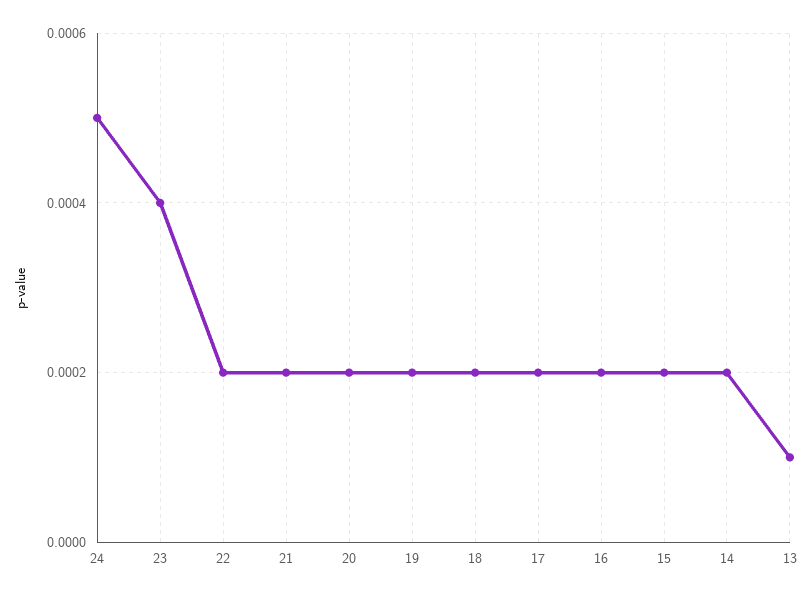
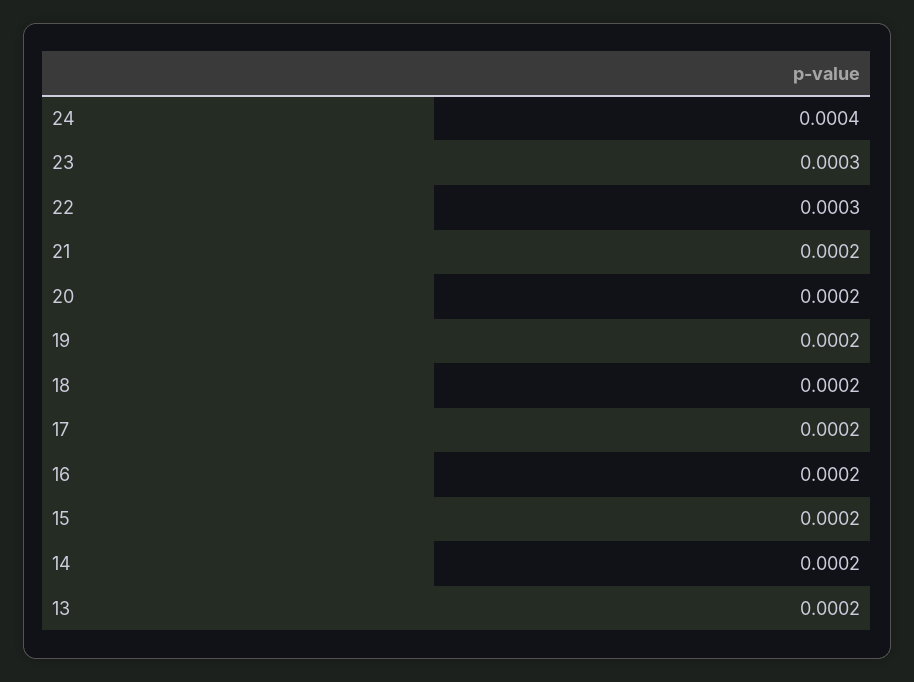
  {
-   "24": 0.0005,
+   "24": 0.0004,
-   "23": 0.0004,
+   "23": 0.0003,
-   "22": 0.0002,
+   "22": 0.0003,
    "21": 0.0002,
    "20": 0.0002,
    "19": 0.0002,
    "18": 0.0002,
    "17": 0.0002,
    "16": 0.0002,
    "15": 0.0002,
    "14": 0.0002,
-   "13": 0.0001
+   "13": 0.0002
  }

